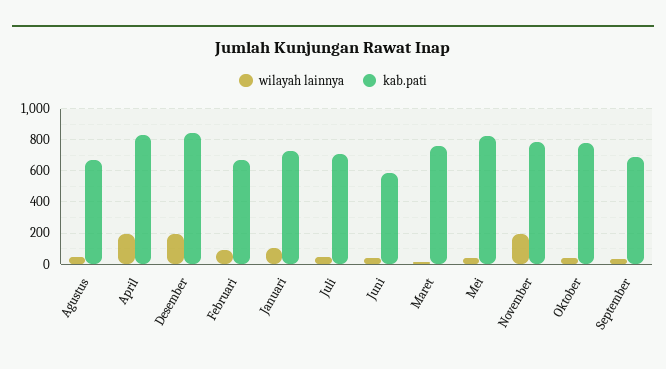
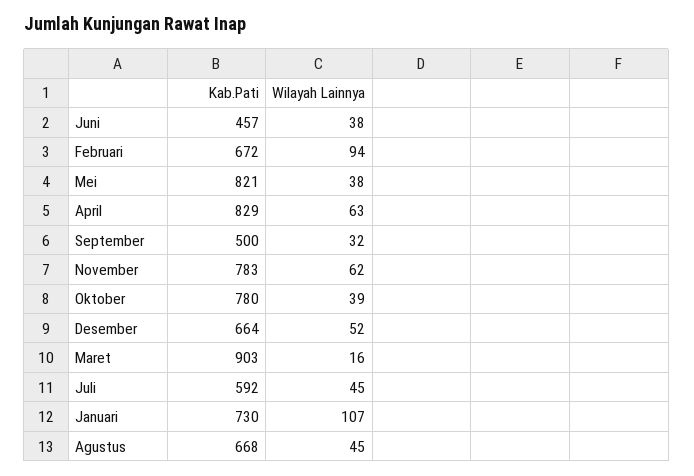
  {
    "wilayah lainnya": {
      "Agustus": 45,
-     "April": 200,
+     "April": 63,
-     "Desember": 200,
+     "Desember": 52,
      "Februari": 94,
      "Januari": 107,
      "Juli": 45,
      "Juni": 38,
      "Maret": 16,
      "Mei": 38,
-     "November": 200,
+     "November": 62,
      "Oktober": 39,
      "September": 32
    },
    "kab.pati": {
      "Agustus": 668,
      "April": 829,
-     "Desember": 850,
+     "Desember": 664,
      "Februari": 672,
      "Januari": 730,
-     "Juli": 700,
+     "Juli": 592,
-     "Juni": 600,
+     "Juni": 457,
-     "Maret": 750,
+     "Maret": 903,
      "Mei": 821,
      "November": 783,
      "Oktober": 780,
-     "September": 700
+     "September": 500
    }
  }

